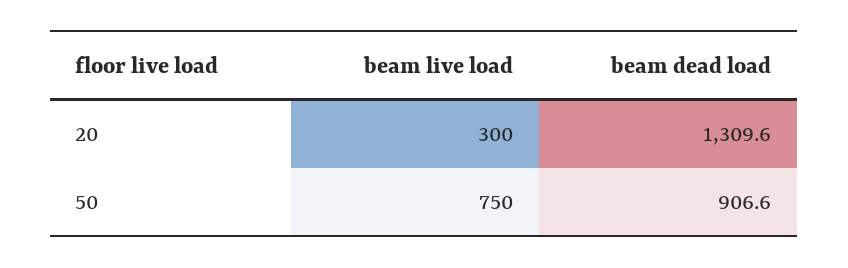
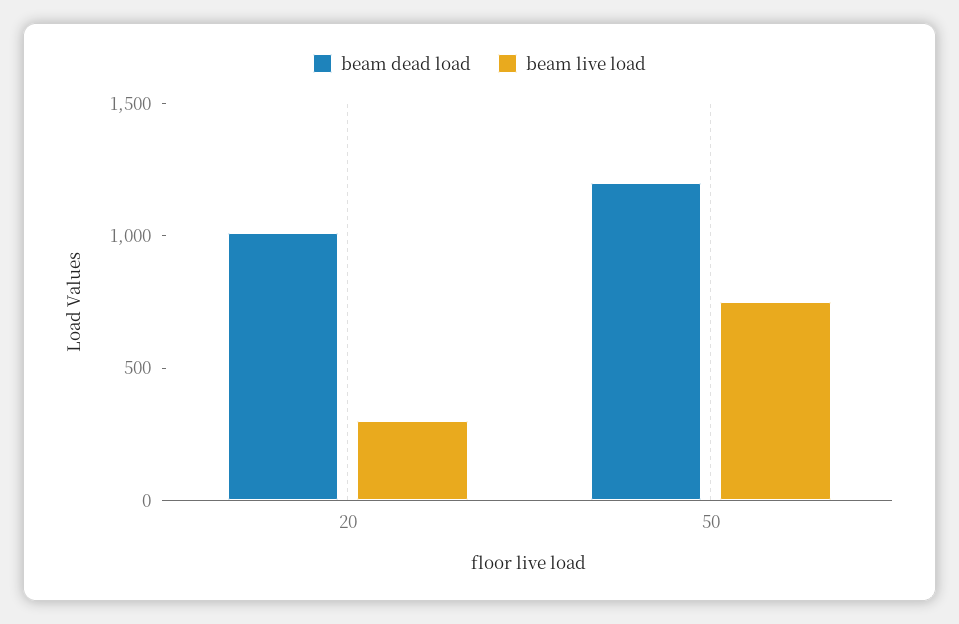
  {
    "beam live load": {
      "20": 300,
      "50": 750
    },
    "beam dead load": {
-     "20": 1309.6,
+     "20": 1000,
-     "50": 906.6
+     "50": 1200
    }
  }

